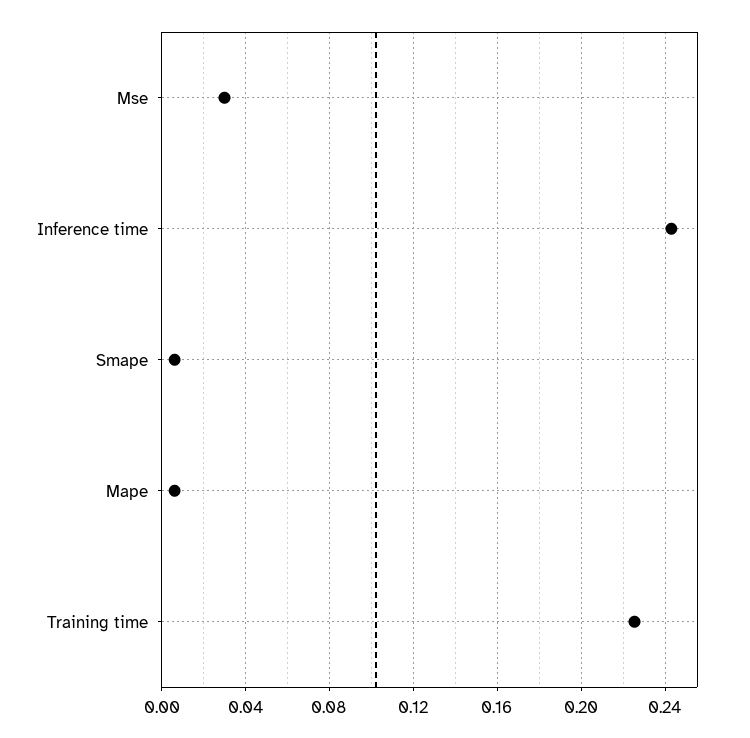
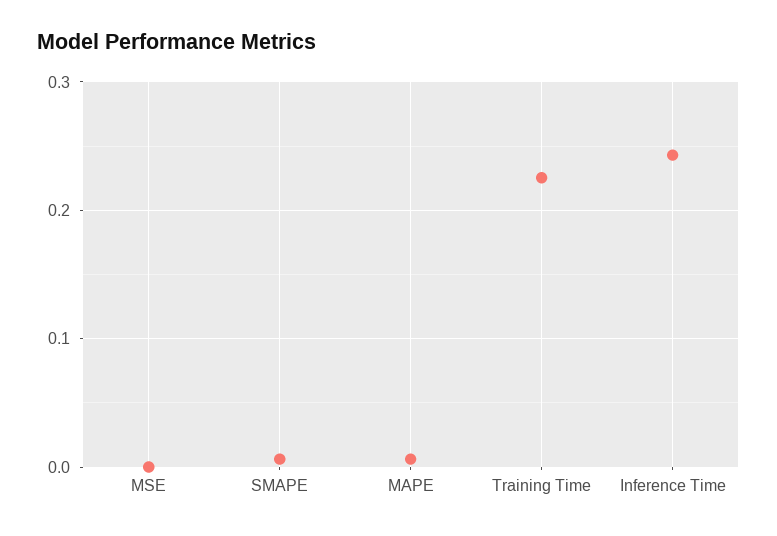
  {
-   "Mse": 0.03,
+   "Mse": 0,
    "Inference time": 0.245,
    "Smape": 0.005,
    "Mape": 0.005,
    "Training time": 0.225
  }

